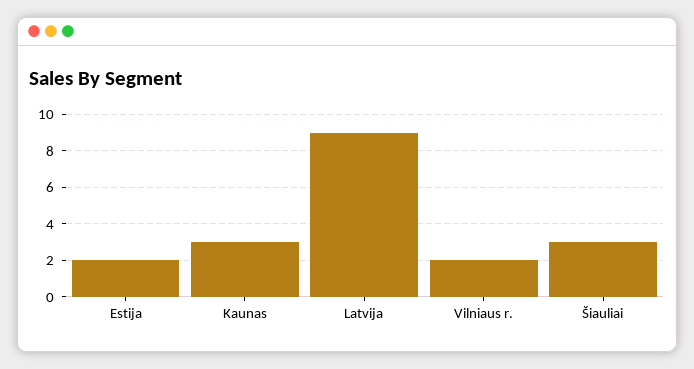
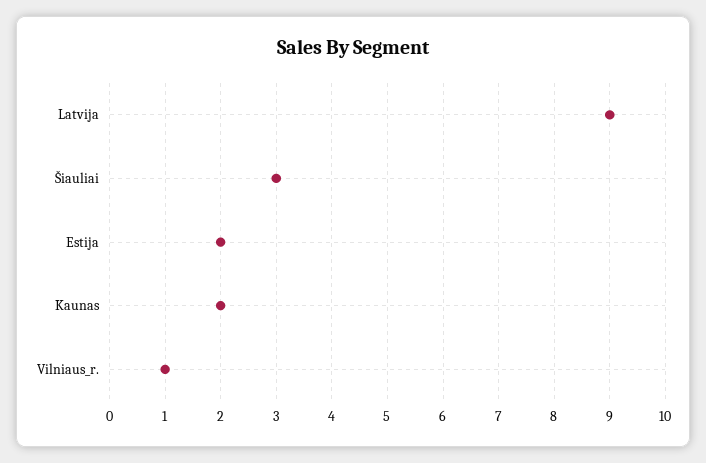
  {
    "Estija": 2,
-   "Kaunas": 3,
+   "Kaunas": 2,
    "Latvija": 9,
-   "Vilniaus r.": 2,
+   "Vilniaus r.": 1,
    "Šiauliai": 3
  }

